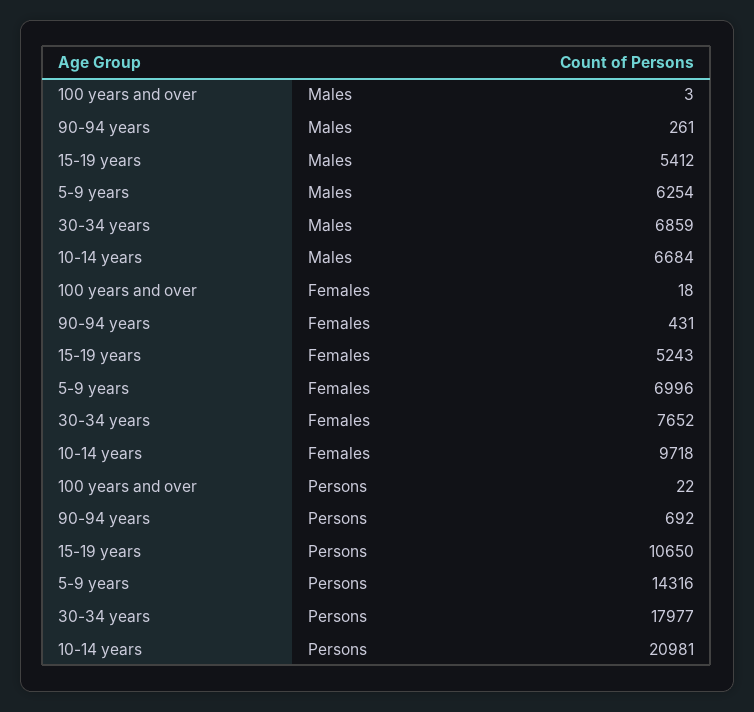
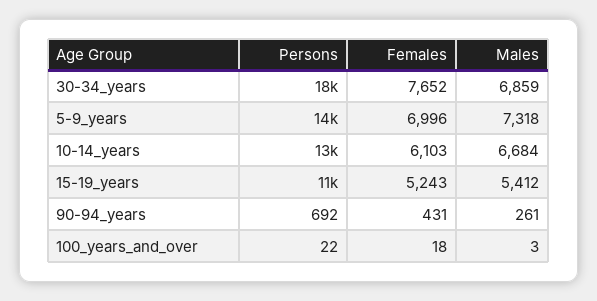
  {
    "100 years and over": {
      "Males": 3,
      "Females": 18,
      "Persons": 22
    },
    "90-94 years": {
      "Males": 261,
      "Females": 431,
      "Persons": 692
    },
    "15-19 years": {
      "Males": 5412,
      "Females": 5243,
      "Persons": 10650
    },
    "5-9 years": {
-     "Males": 6254,
+     "Males": 7318,
      "Females": 6996,
      "Persons": 14316
    },
    "30-34 years": {
      "Males": 6859,
      "Females": 7652,
      "Persons": 17977
    },
    "10-14 years": {
      "Males": 6684,
-     "Females": 9718,
+     "Females": 6103,
-     "Persons": 20981
+     "Persons": 13000
    }
  }

